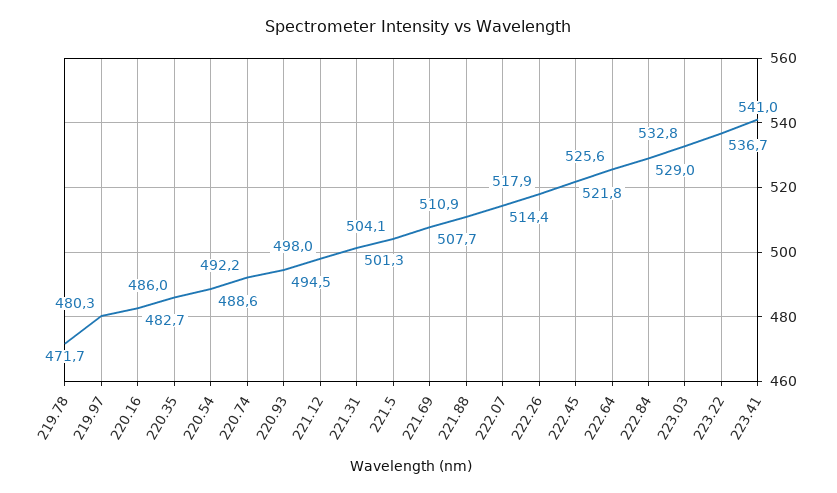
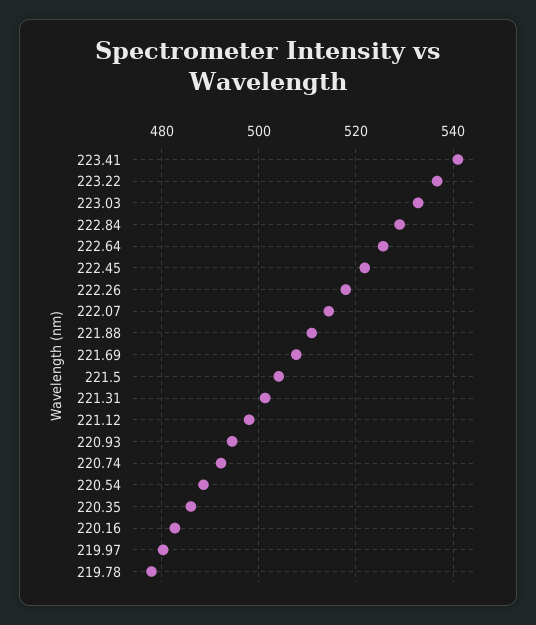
  {
-   "219.78": 471.7,
+   "219.78": 478,
    "219.97": 480.3,
    "220.16": 482.7,
    "220.35": 486,
    "220.54": 488.6,
    "220.74": 492.2,
    "220.93": 494.5,
    "221.12": 498,
    "221.31": 501.3,
    "221.5": 504.1,
    "221.69": 507.7,
    "221.88": 510.9,
    "222.07": 514.4,
    "222.26": 517.9,
    "222.45": 521.8,
    "222.64": 525.6,
    "222.84": 529,
    "223.03": 532.8,
    "223.22": 536.7,
    "223.41": 541
  }

